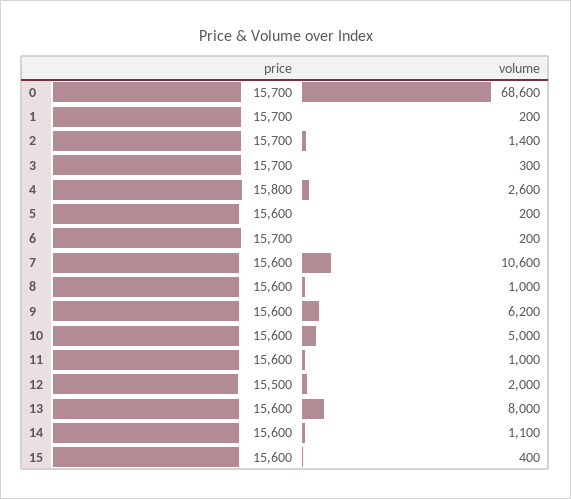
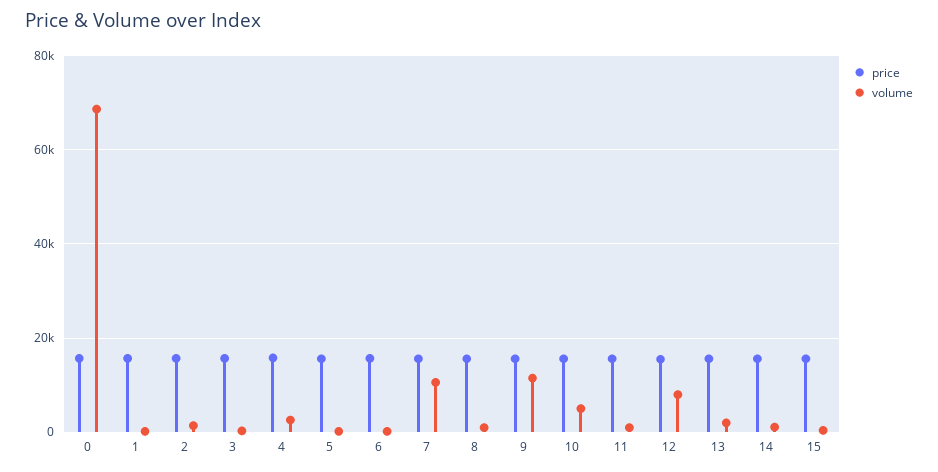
  {
    "price": {
      "0": 15700,
      "1": 15700,
      "2": 15700,
      "3": 15700,
      "4": 15800,
      "5": 15600,
      "6": 15700,
      "7": 15600,
      "8": 15600,
      "9": 15600,
      "10": 15600,
      "11": 15600,
      "12": 15500,
      "13": 15600,
      "14": 15600,
      "15": 15600
    },
    "volume": {
      "0": 68600,
      "1": 200,
      "2": 1400,
      "3": 300,
      "4": 2600,
      "5": 200,
      "6": 200,
      "7": 10600,
      "8": 1000,
-     "9": 6200,
+     "9": 12000,
      "10": 5000,
      "11": 1000,
-     "12": 2000,
+     "12": 8000,
-     "13": 8000,
+     "13": 2000,
      "14": 1100,
      "15": 400
    }
  }

